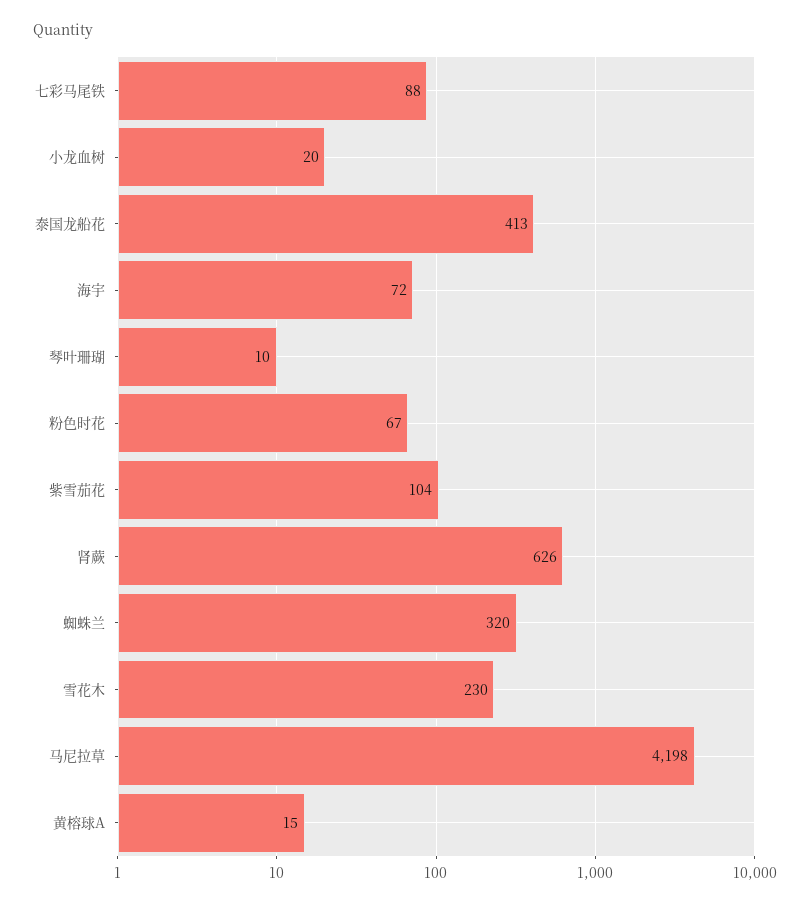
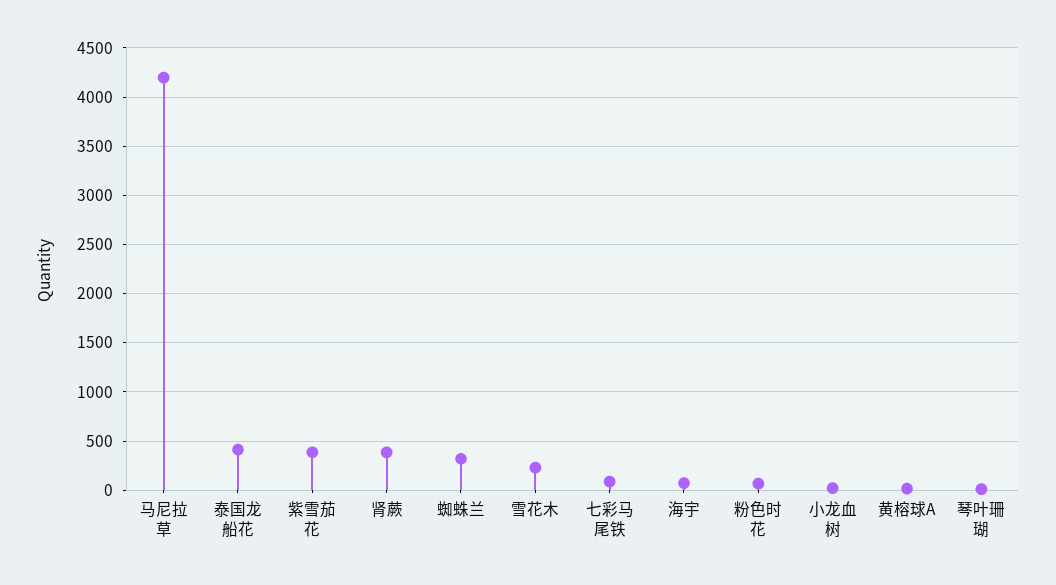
  {
    "七彩马尾铁": 88,
    "小龙血树": 20,
    "泰国龙船花": 413,
    "海宇": 72,
    "琴叶珊瑚": 10,
    "粉色时花": 67,
-   "紫雪茄花": 104,
+   "紫雪茄花": 400,
-   "肾蕨": 626,
+   "肾蕨": 400,
    "蜘蛛兰": 320,
    "雪花木": 230,
    "马尼拉草": 4198,
    "黄榕球A": 15
  }

